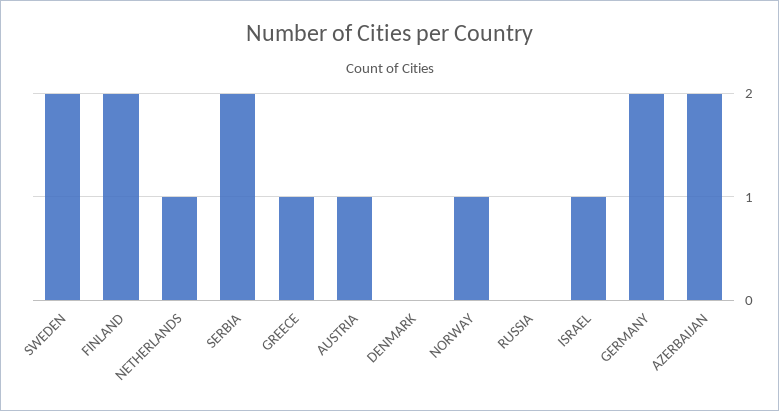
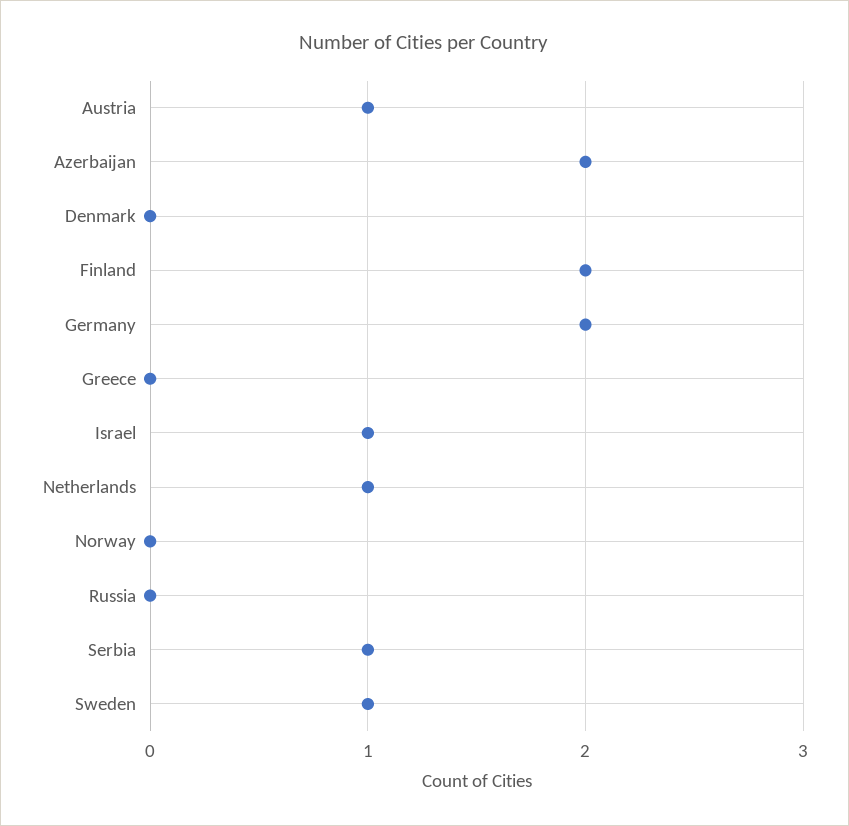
  {
-   "SWEDEN": 2,
+   "SWEDEN": 1,
    "FINLAND": 2,
    "NETHERLANDS": 1,
-   "SERBIA": 2,
+   "SERBIA": 1,
-   "GREECE": 1,
+   "GREECE": 0,
    "AUSTRIA": 1,
    "DENMARK": 0,
-   "NORWAY": 1,
+   "NORWAY": 0,
    "RUSSIA": 0,
    "ISRAEL": 1,
    "GERMANY": 2,
    "AZERBAIJAN": 2
  }

